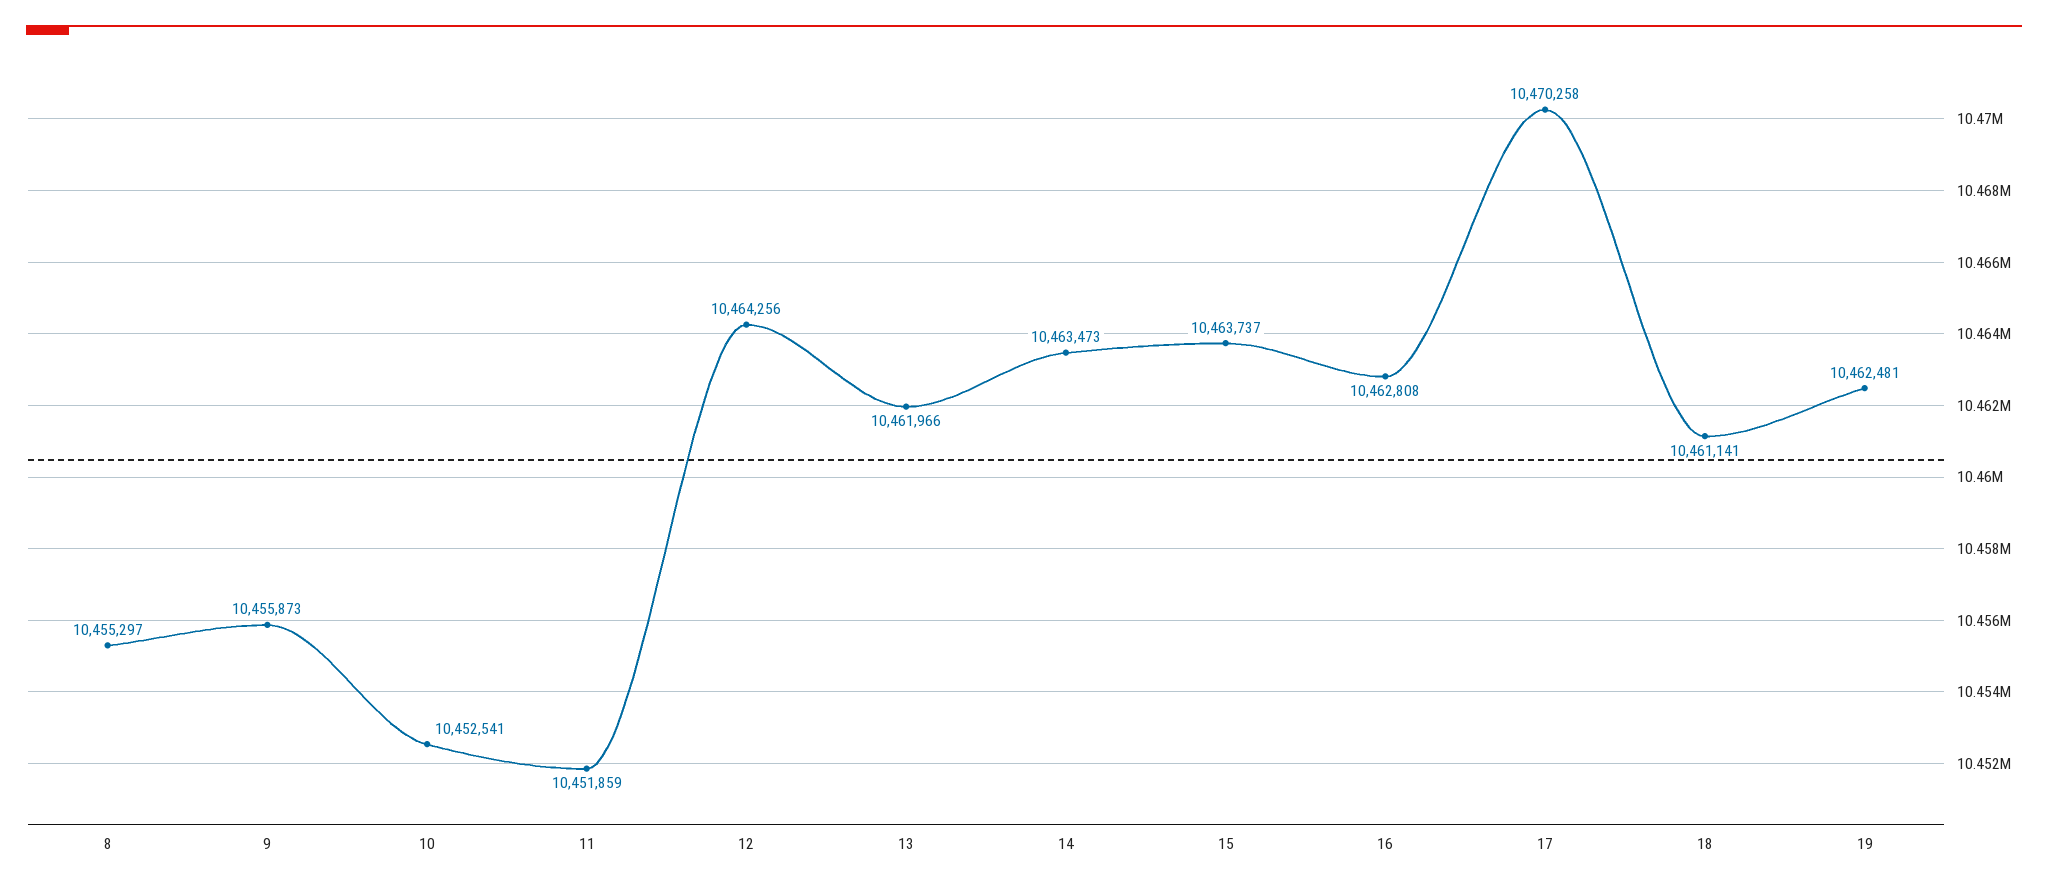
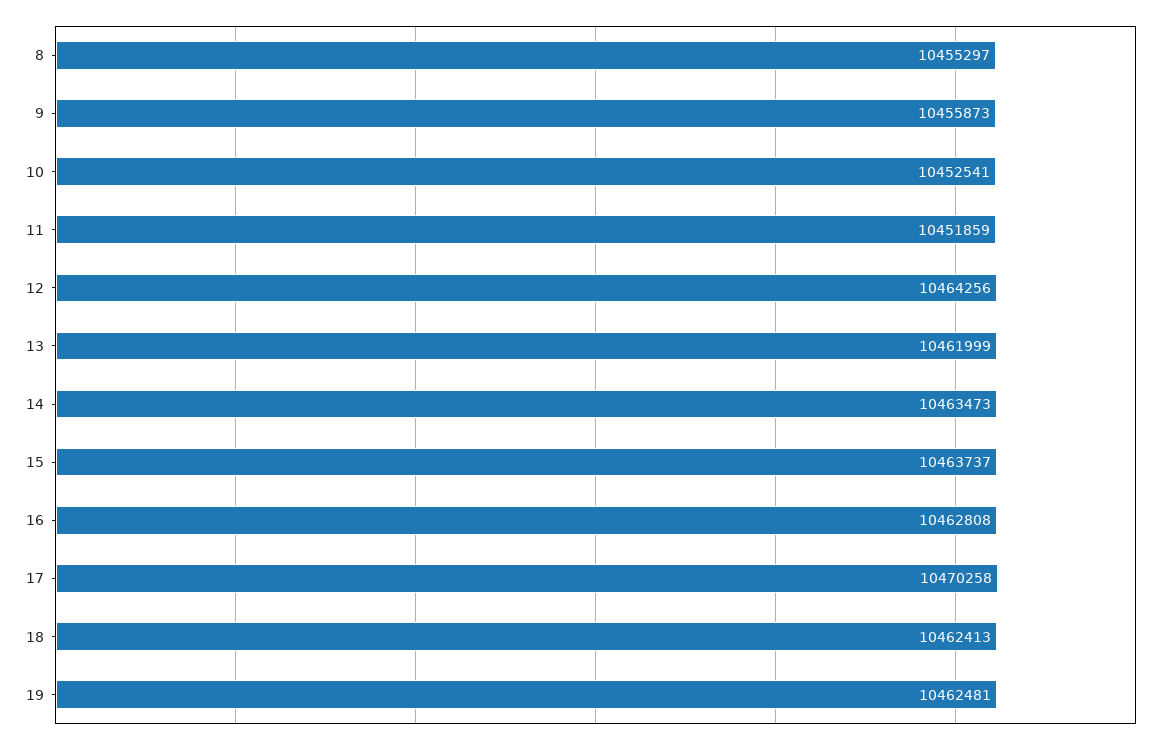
  {
    "8": 10455297,
    "9": 10455873,
    "10": 10452541,
    "11": 10451859,
    "12": 10464256,
-   "13": 10461966,
+   "13": 10461999,
    "14": 10463473,
    "15": 10463737,
    "16": 10462808,
    "17": 10470258,
-   "18": 10461141,
+   "18": 10462413,
    "19": 10462481
  }

